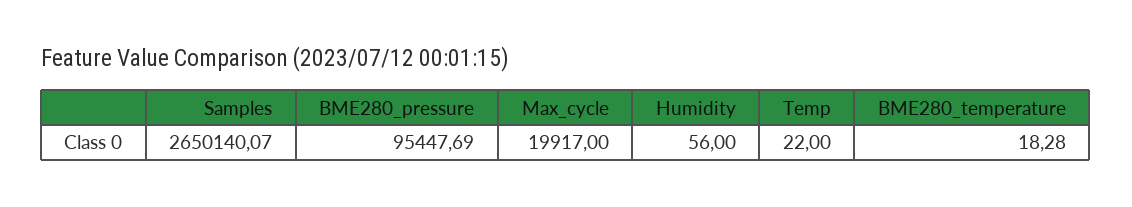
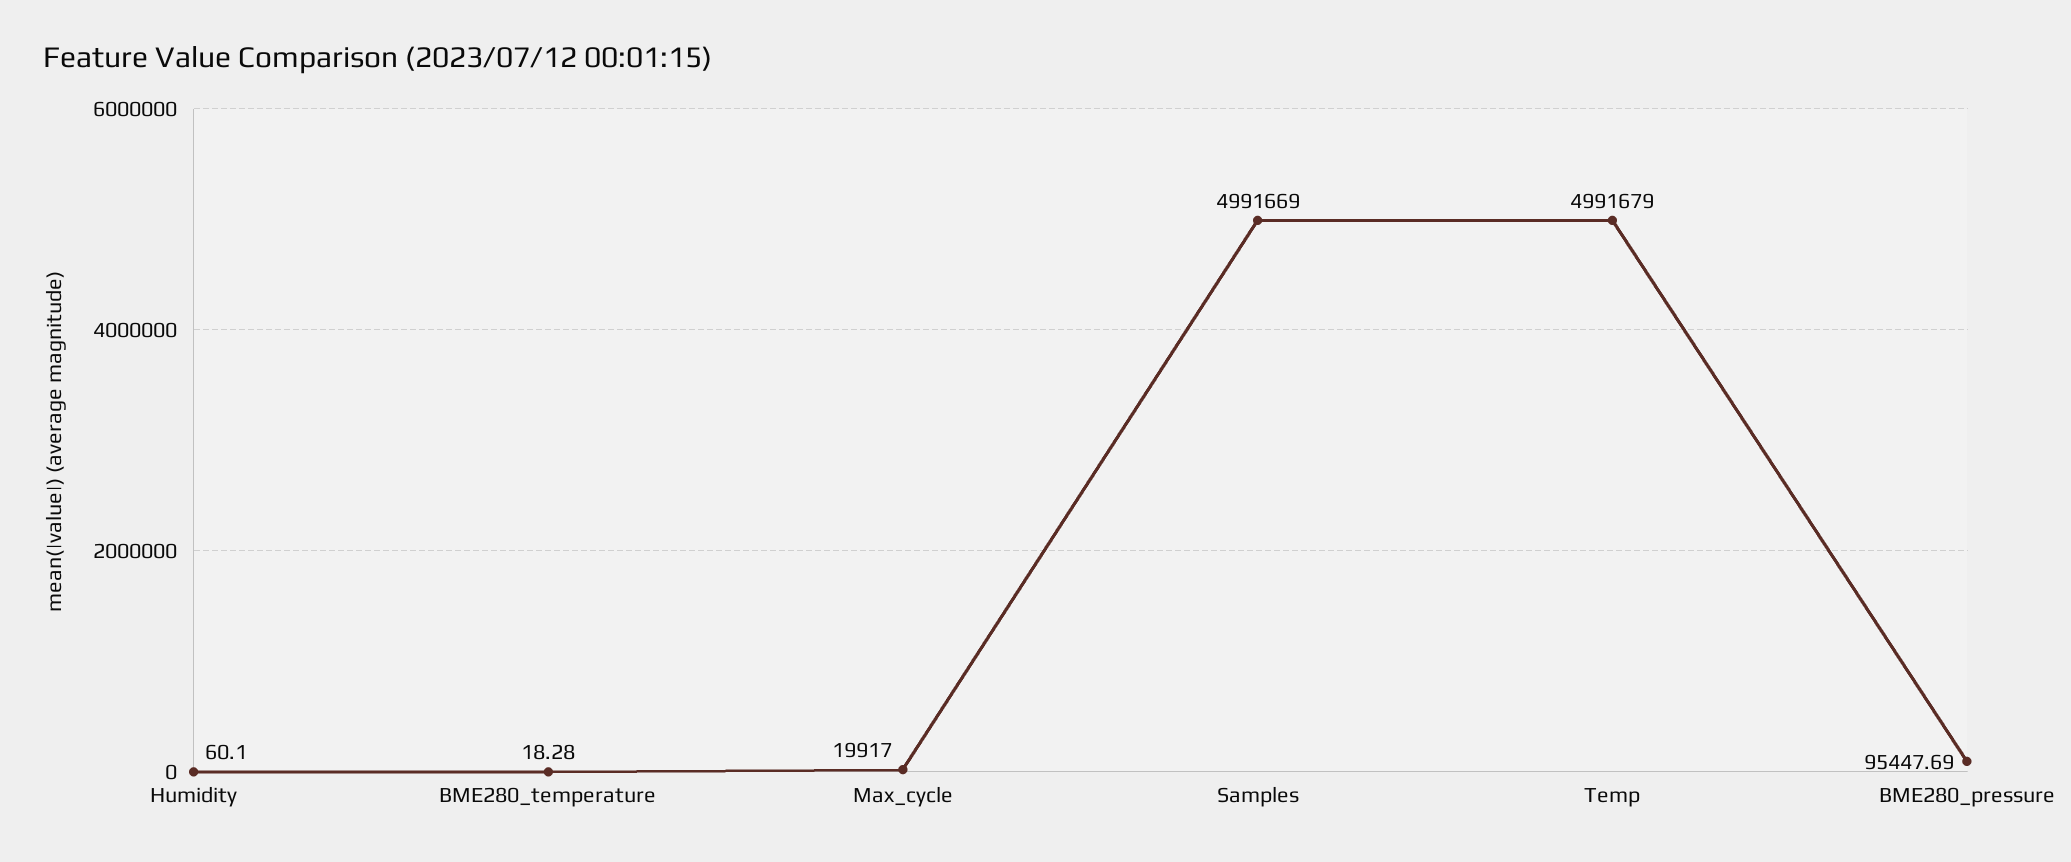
  {
-   "Samples": 2650140.07,
+   "Samples": 4991669,
    "BME280_pressure": 95447.69,
    "Max_cycle": 19917,
-   "Humidity": 56,
+   "Humidity": 60.1,
-   "Temp": 22,
+   "Temp": 4991679,
    "BME280_temperature": 18.28
  }

